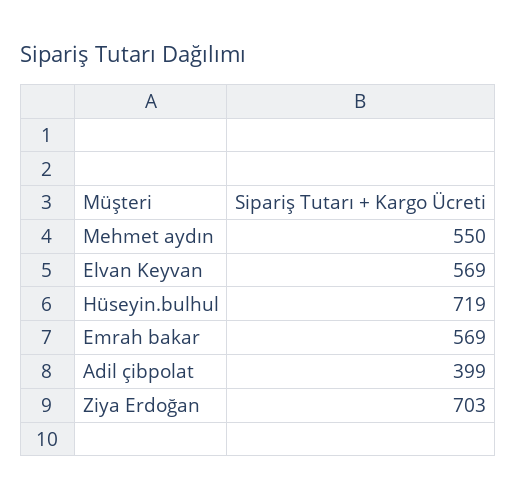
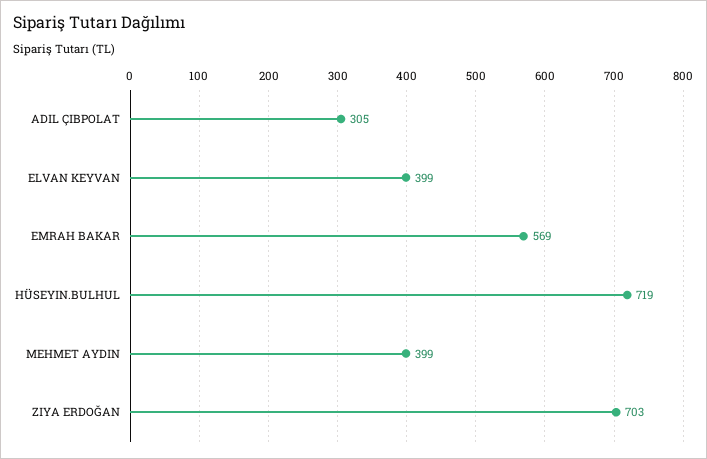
  {
-   "Mehmet aydın": 550,
+   "Mehmet aydın": 399,
-   "Elvan Keyvan": 569,
+   "Elvan Keyvan": 399,
    "Hüseyin.bulhul": 719,
    "Emrah bakar": 569,
-   "Adil çibpolat": 399,
+   "Adil çibpolat": 305,
    "Ziya Erdoğan": 703
  }

